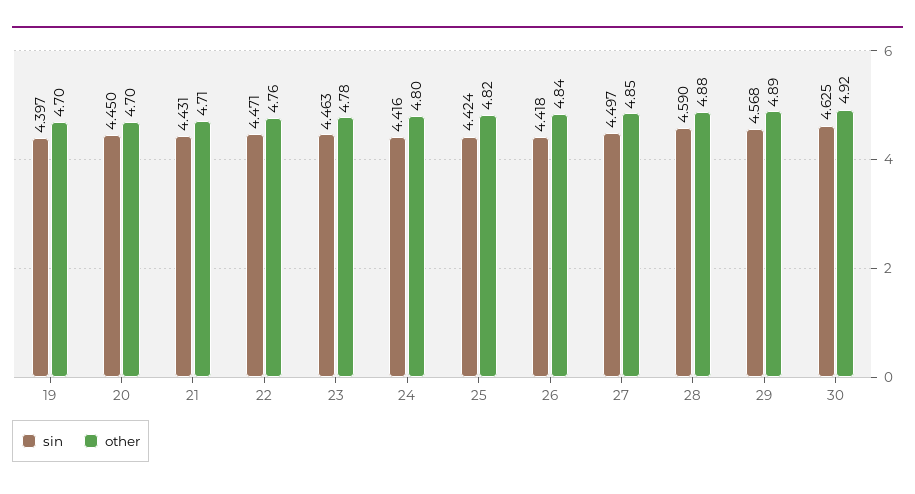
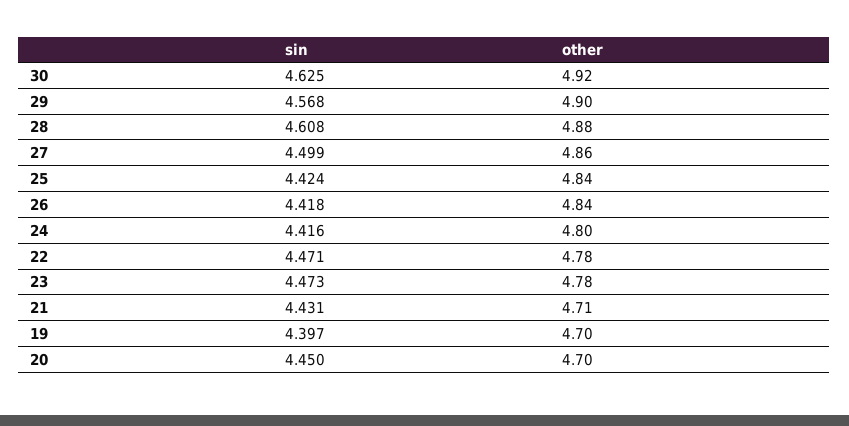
  {
    "sin": {
      "19": 4.397,
      "20": 4.45,
      "21": 4.431,
      "22": 4.471,
-     "23": 4.463,
+     "23": 4.473,
      "24": 4.416,
      "25": 4.424,
      "26": 4.418,
-     "27": 4.497,
+     "27": 4.499,
-     "28": 4.59,
+     "28": 4.608,
      "29": 4.568,
      "30": 4.625
    },
    "other": {
      "19": 4.7,
      "20": 4.7,
      "21": 4.71,
-     "22": 4.76,
+     "22": 4.78,
      "23": 4.78,
      "24": 4.8,
-     "25": 4.82,
+     "25": 4.84,
      "26": 4.84,
-     "27": 4.85,
+     "27": 4.86,
      "28": 4.88,
-     "29": 4.89,
+     "29": 4.9,
      "30": 4.92
    }
  }

